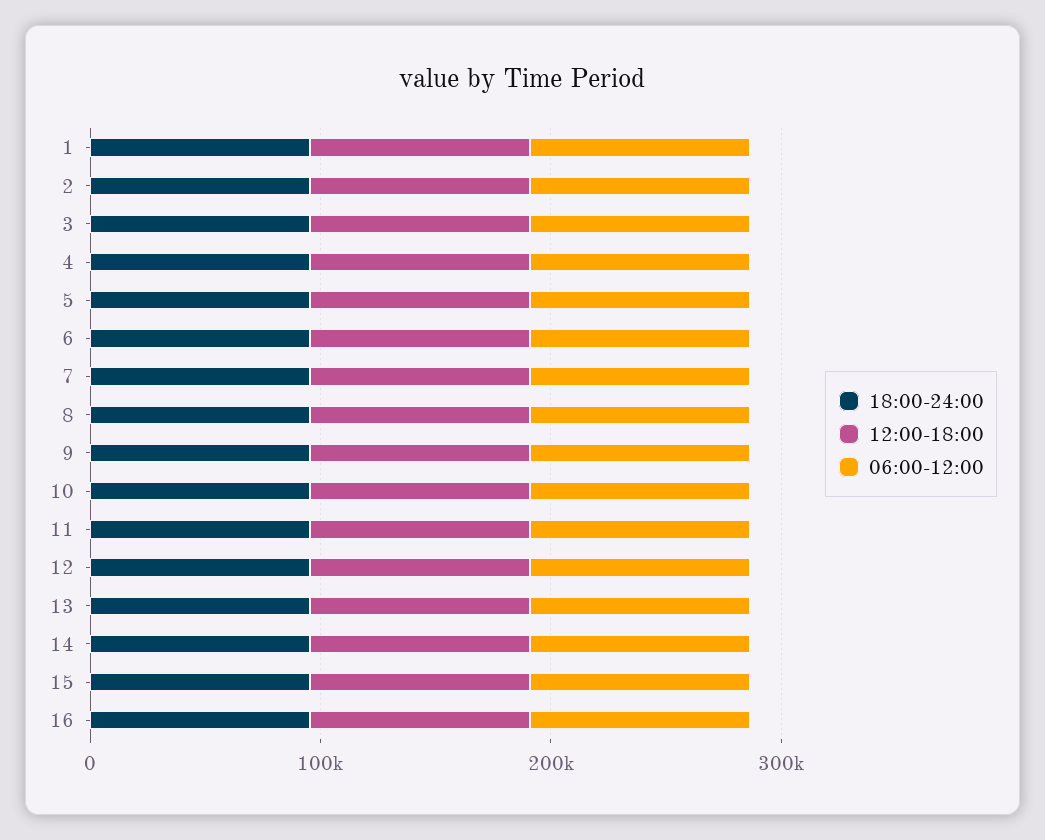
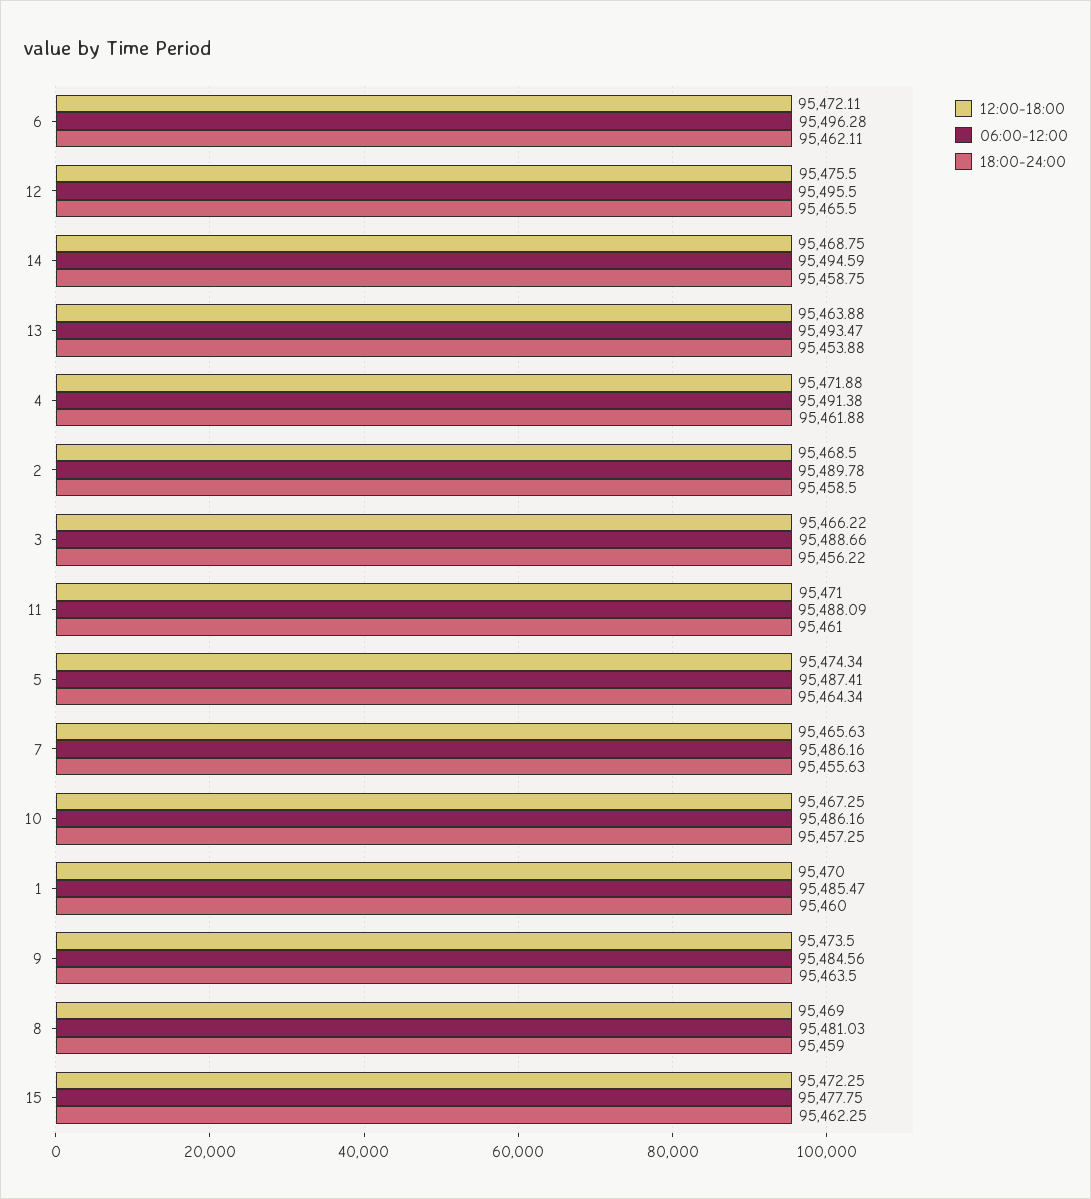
  {
    "18:00-24:00": {
      "1": 95460,
      "2": 95458.5,
      "3": 95456.22,
      "4": 95461.88,
      "5": 95464.34,
      "6": 95462.11,
      "7": 95455.63,
      "8": 95459,
      "9": 95463.5,
      "10": 95457.25,
      "11": 95461,
      "12": 95465.5,
      "13": 95453.88,
      "14": 95458.75,
-     "15": 95462.25,
+     "15": 95462.25
-     "16": 100000
    },
    "12:00-18:00": {
      "1": 95470,
      "2": 95468.5,
      "3": 95466.22,
      "4": 95471.88,
      "5": 95474.34,
      "6": 95472.11,
      "7": 95465.63,
      "8": 95469,
      "9": 95473.5,
      "10": 95467.25,
      "11": 95471,
      "12": 95475.5,
      "13": 95463.88,
      "14": 95468.75,
-     "15": 95472.25,
+     "15": 95472.25
-     "16": 100000
    },
    "06:00-12:00": {
      "1": 95485.47,
      "2": 95489.78,
      "3": 95488.66,
      "4": 95491.38,
      "5": 95487.41,
      "6": 95496.28,
      "7": 95486.16,
      "8": 95481.03,
      "9": 95484.56,
      "10": 95486.16,
      "11": 95488.09,
      "12": 95495.5,
      "13": 95493.47,
      "14": 95494.59,
-     "15": 95477.75,
+     "15": 95477.75
-     "16": 100000
    }
  }

